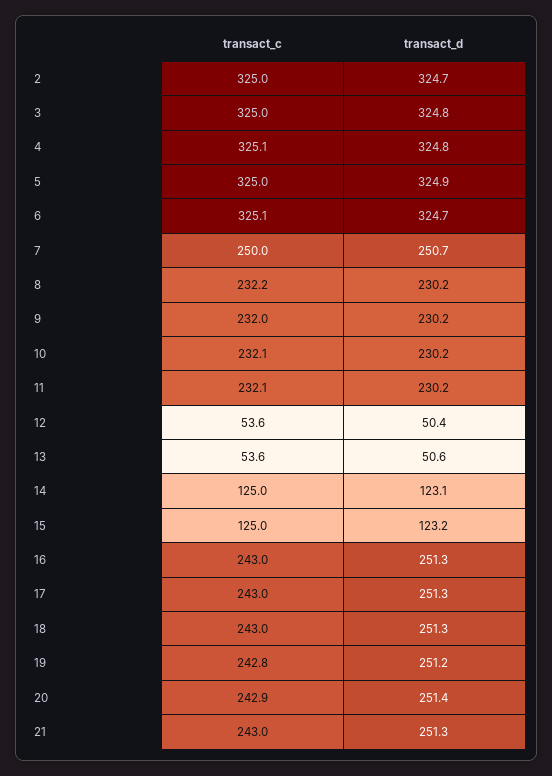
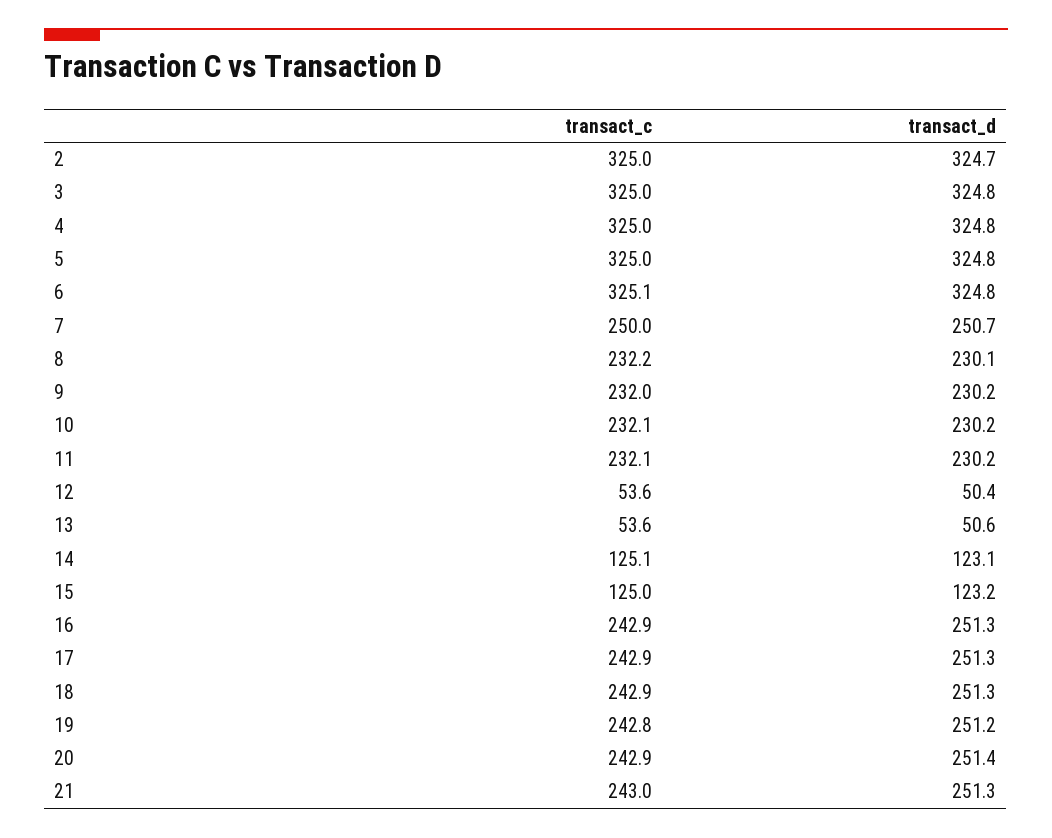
  {
    "transact_c": {
      "2": 325,
      "3": 325,
-     "4": 325.1,
+     "4": 325,
      "5": 325,
      "6": 325.1,
      "7": 250,
      "8": 232.2,
      "9": 232,
      "10": 232.1,
      "11": 232.1,
      "12": 53.6,
      "13": 53.6,
-     "14": 125,
+     "14": 125.1,
      "15": 125,
-     "16": 243,
+     "16": 242.9,
-     "17": 243,
+     "17": 242.9,
-     "18": 243,
+     "18": 242.9,
      "19": 242.8,
      "20": 242.9,
      "21": 243
    },
    "transact_d": {
      "2": 324.7,
      "3": 324.8,
      "4": 324.8,
-     "5": 324.9,
+     "5": 324.8,
-     "6": 324.7,
+     "6": 324.8,
      "7": 250.7,
-     "8": 230.2,
+     "8": 230.1,
      "9": 230.2,
      "10": 230.2,
      "11": 230.2,
      "12": 50.4,
      "13": 50.6,
      "14": 123.1,
      "15": 123.2,
      "16": 251.3,
      "17": 251.3,
      "18": 251.3,
      "19": 251.2,
      "20": 251.4,
      "21": 251.3
    }
  }

